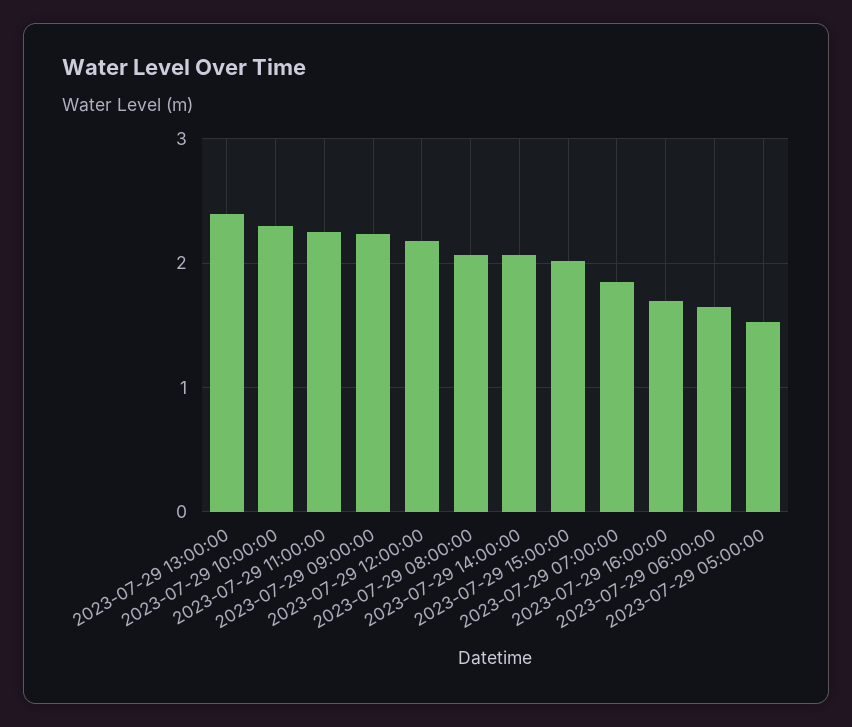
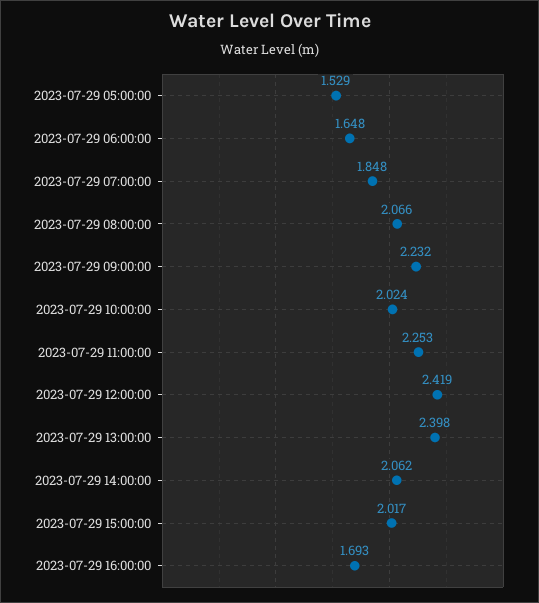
  {
    "2023-07-29 13:00:00": 2.398,
-   "2023-07-29 10:00:00": 2.3,
+   "2023-07-29 10:00:00": 2.024,
    "2023-07-29 11:00:00": 2.253,
    "2023-07-29 09:00:00": 2.232,
-   "2023-07-29 12:00:00": 2.2,
+   "2023-07-29 12:00:00": 2.419,
    "2023-07-29 08:00:00": 2.066,
    "2023-07-29 14:00:00": 2.062,
    "2023-07-29 15:00:00": 2.017,
    "2023-07-29 07:00:00": 1.848,
    "2023-07-29 16:00:00": 1.693,
    "2023-07-29 06:00:00": 1.648,
    "2023-07-29 05:00:00": 1.529
  }

